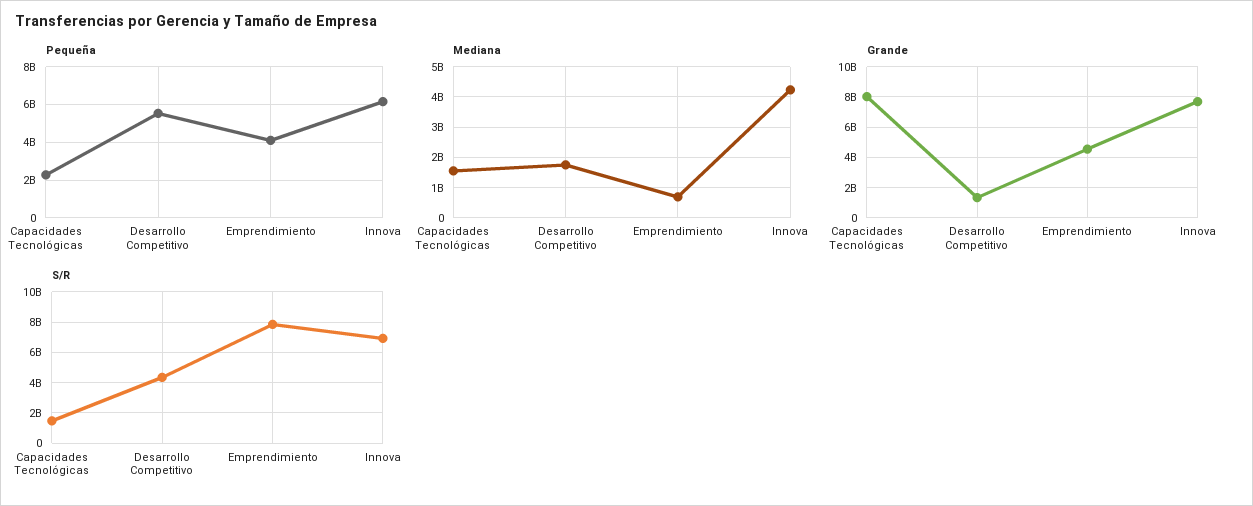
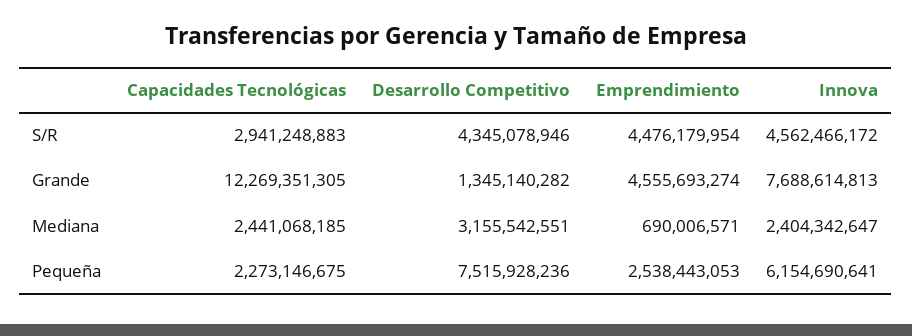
  {
    "Pequeña": {
      "Capacidades Tecnológicas": 2273146675,
-     "Desarrollo Competitivo": 5500000000,
+     "Desarrollo Competitivo": 7515928236,
-     "Emprendimiento": 4000000000,
+     "Emprendimiento": 2538443053,
      "Innova": 6154690641
    },
    "Mediana": {
-     "Capacidades Tecnológicas": 1600000000,
+     "Capacidades Tecnológicas": 2441068185,
-     "Desarrollo Competitivo": 1800000000,
+     "Desarrollo Competitivo": 3155542551,
      "Emprendimiento": 690006571,
-     "Innova": 4200000000
+     "Innova": 2404342647
    },
    "Grande": {
-     "Capacidades Tecnológicas": 8000000000,
+     "Capacidades Tecnológicas": 12269351305,
      "Desarrollo Competitivo": 1345140282,
      "Emprendimiento": 4555693274,
      "Innova": 7688614813
    },
    "S/R": {
-     "Capacidades Tecnológicas": 1500000000,
+     "Capacidades Tecnológicas": 2941248883,
      "Desarrollo Competitivo": 4345078946,
-     "Emprendimiento": 8000000000,
+     "Emprendimiento": 4476179954,
-     "Innova": 7000000000
+     "Innova": 4562466172
    }
  }

